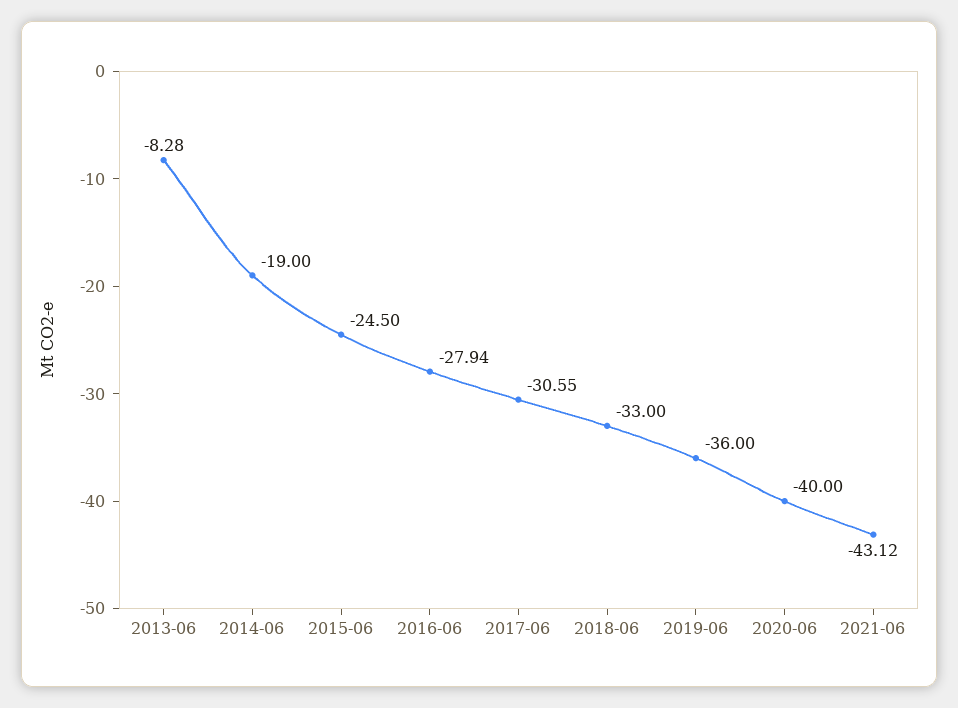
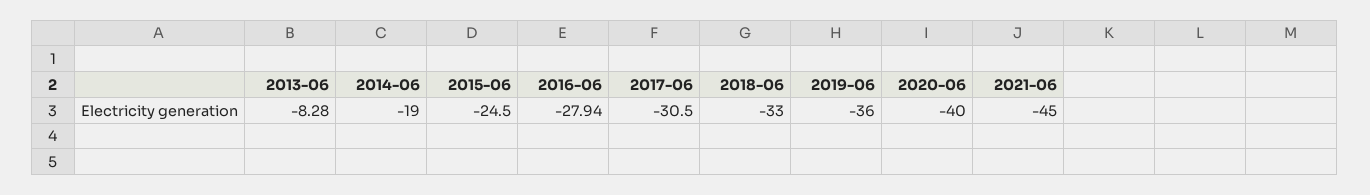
  {
    "2013-06": -8.28,
    "2014-06": -19,
    "2015-06": -24.5,
    "2016-06": -27.94,
-   "2017-06": -30.55,
+   "2017-06": -30.5,
    "2018-06": -33,
    "2019-06": -36,
    "2020-06": -40,
-   "2021-06": -43.12
+   "2021-06": -45
  }

